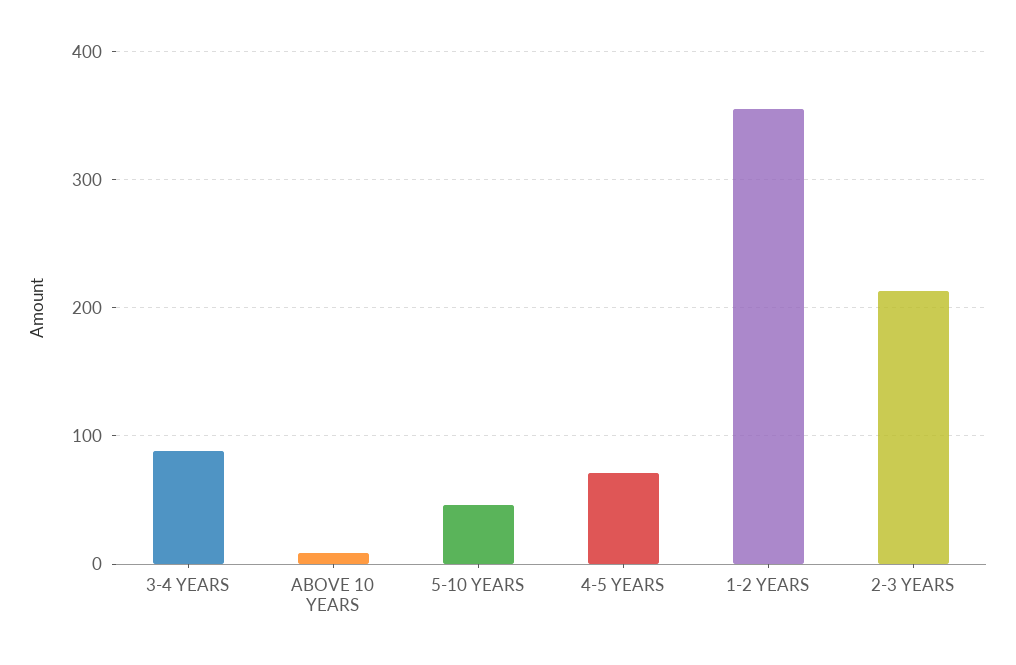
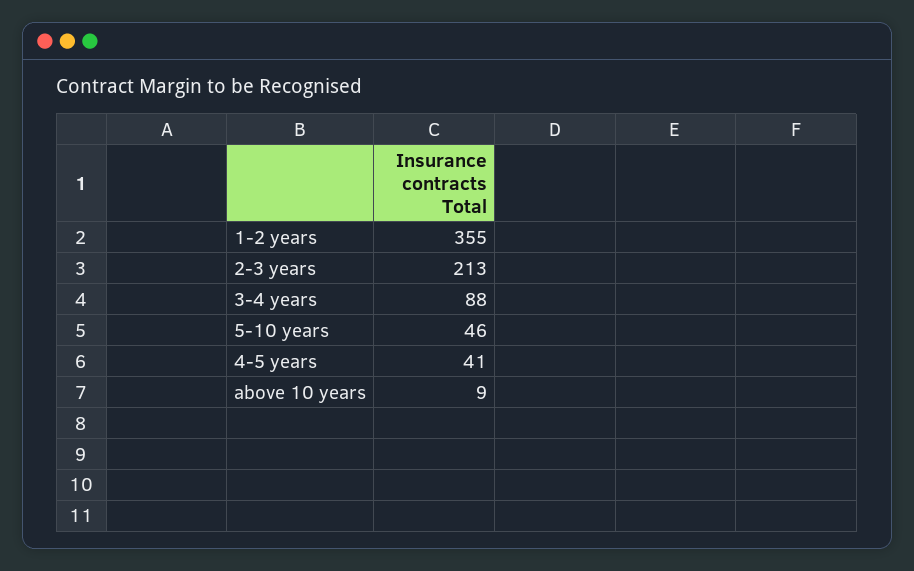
  {
    "3-4 YEARS": 88,
    "ABOVE 10 YEARS": 9,
    "5-10 YEARS": 46,
-   "4-5 YEARS": 70,
+   "4-5 YEARS": 41,
    "1-2 YEARS": 355,
    "2-3 YEARS": 213
  }

